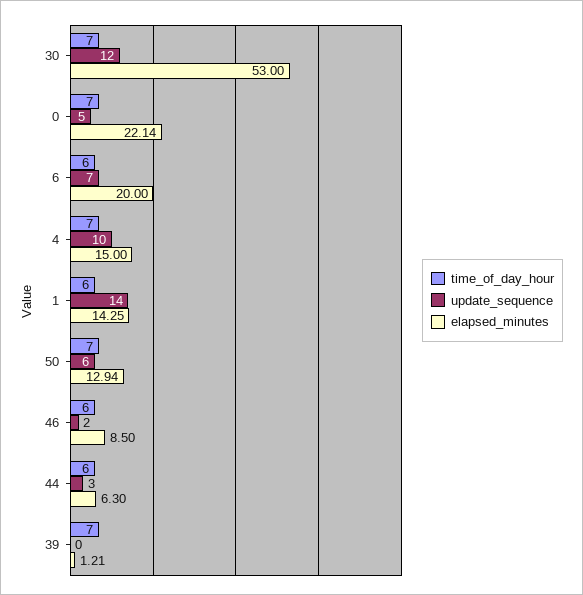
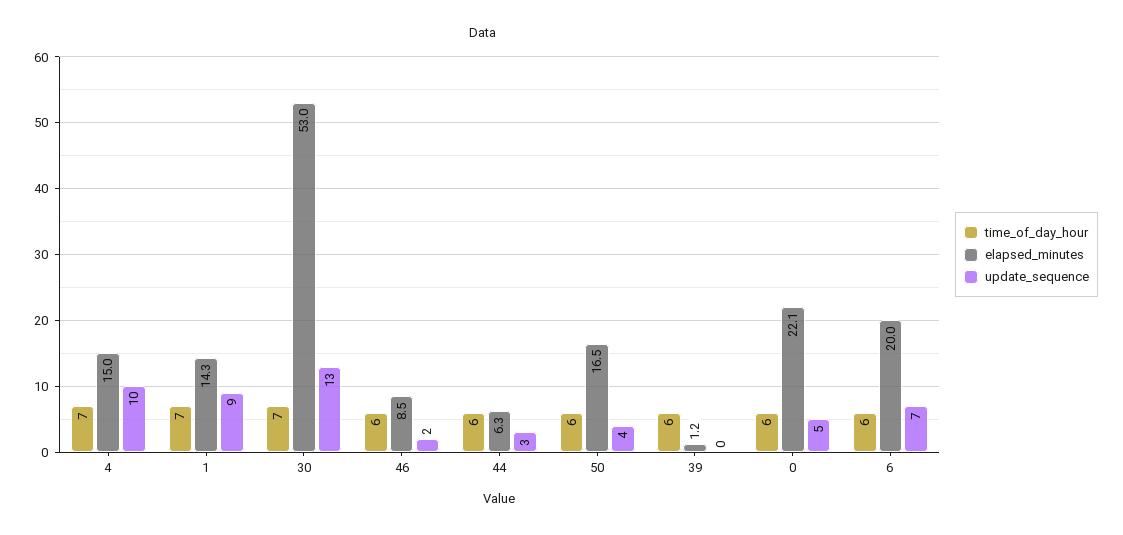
  {
    "time_of_day_hour": {
      "30": 7,
-     "0": 7,
+     "0": 6,
      "6": 6,
      "4": 7,
-     "1": 6,
+     "1": 7,
-     "50": 7,
+     "50": 6,
      "46": 6,
      "44": 6,
-     "39": 7
+     "39": 6
    },
    "update_sequence": {
-     "30": 12,
+     "30": 13,
      "0": 5,
      "6": 7,
      "4": 10,
-     "1": 14,
+     "1": 9,
-     "50": 6,
+     "50": 4,
      "46": 2,
      "44": 3,
      "39": 0
    },
    "elapsed_minutes": {
      "30": 53,
      "0": 22.14,
      "6": 20,
      "4": 15,
      "1": 14.25,
-     "50": 12.94,
+     "50": 16.5,
      "46": 8.5,
      "44": 6.3,
      "39": 1.21
    }
  }

